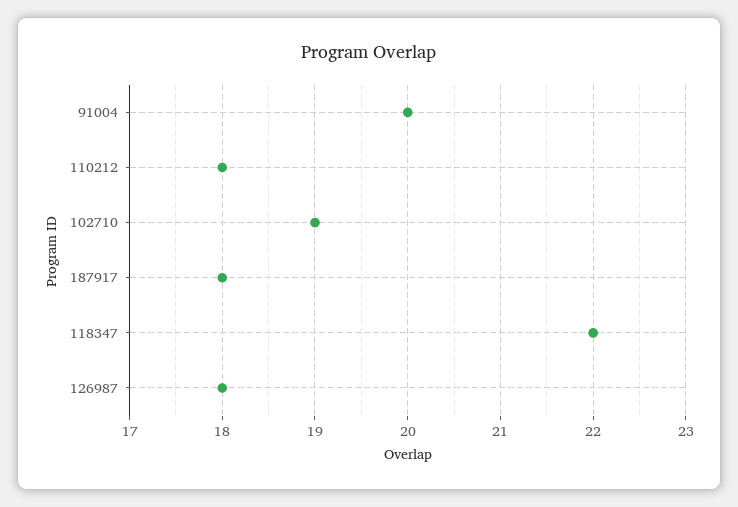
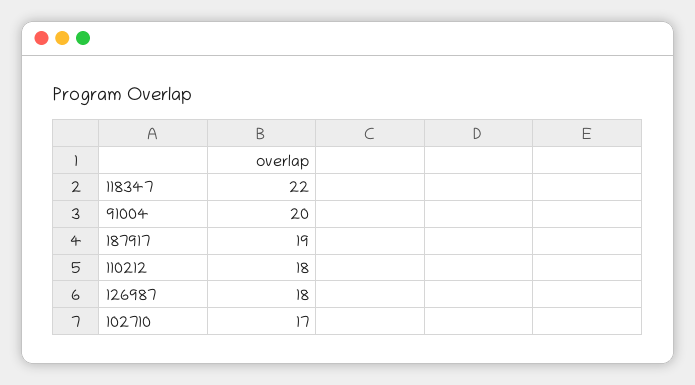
  {
    "91004": 20,
    "110212": 18,
-   "102710": 19,
+   "102710": 17,
-   "187917": 18,
+   "187917": 19,
    "118347": 22,
    "126987": 18
  }

